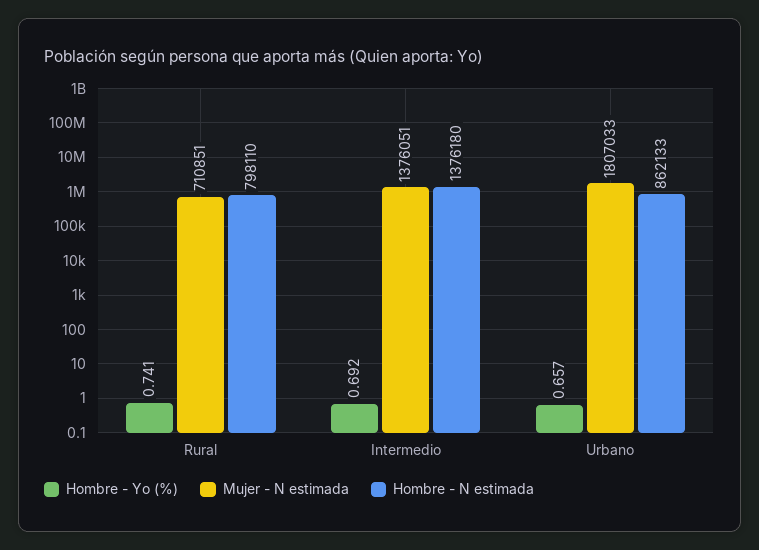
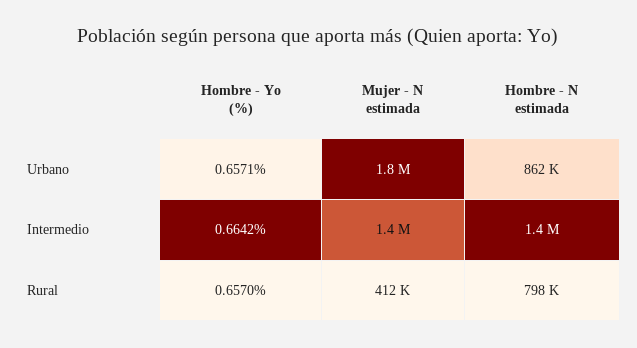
  {
    "Hombre - Yo (%)": {
-     "Rural": 0.741,
+     "Rural": 0.657,
-     "Intermedio": 0.692,
+     "Intermedio": 0.6642,
      "Urbano": 0.6571
    },
    "Mujer - N estimada": {
-     "Rural": 710851,
+     "Rural": 412000,
      "Intermedio": 1376051,
      "Urbano": 1807033
    },
    "Hombre - N estimada": {
      "Rural": 798110,
      "Intermedio": 1376180,
      "Urbano": 862133
    }
  }

